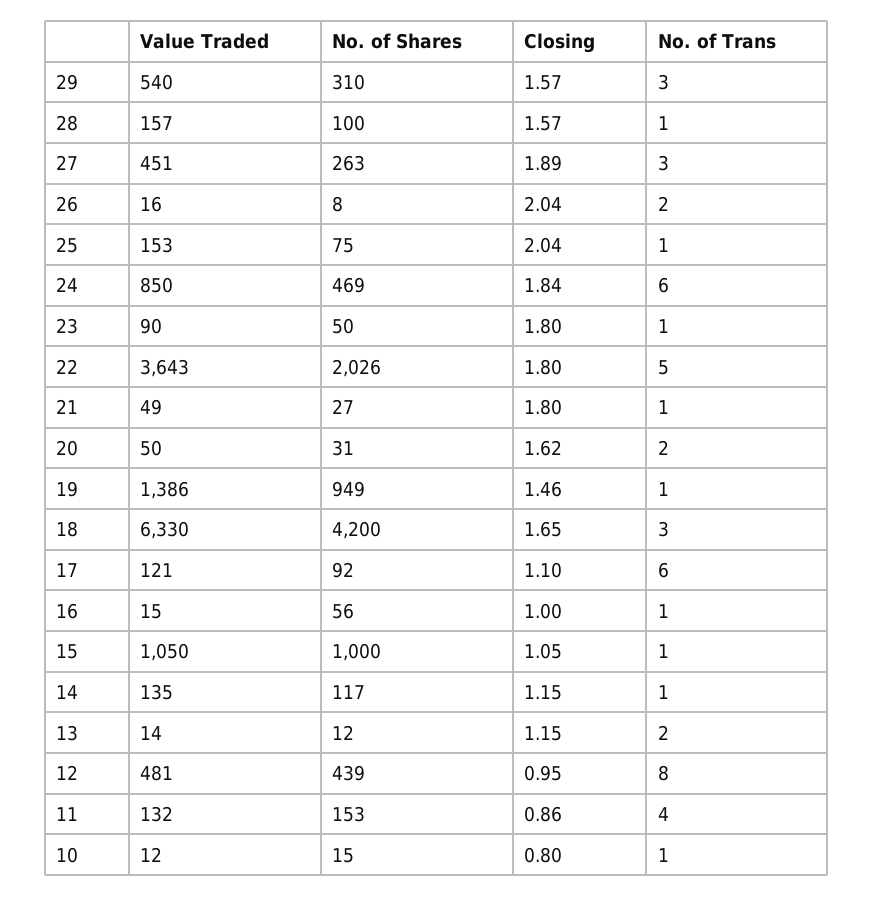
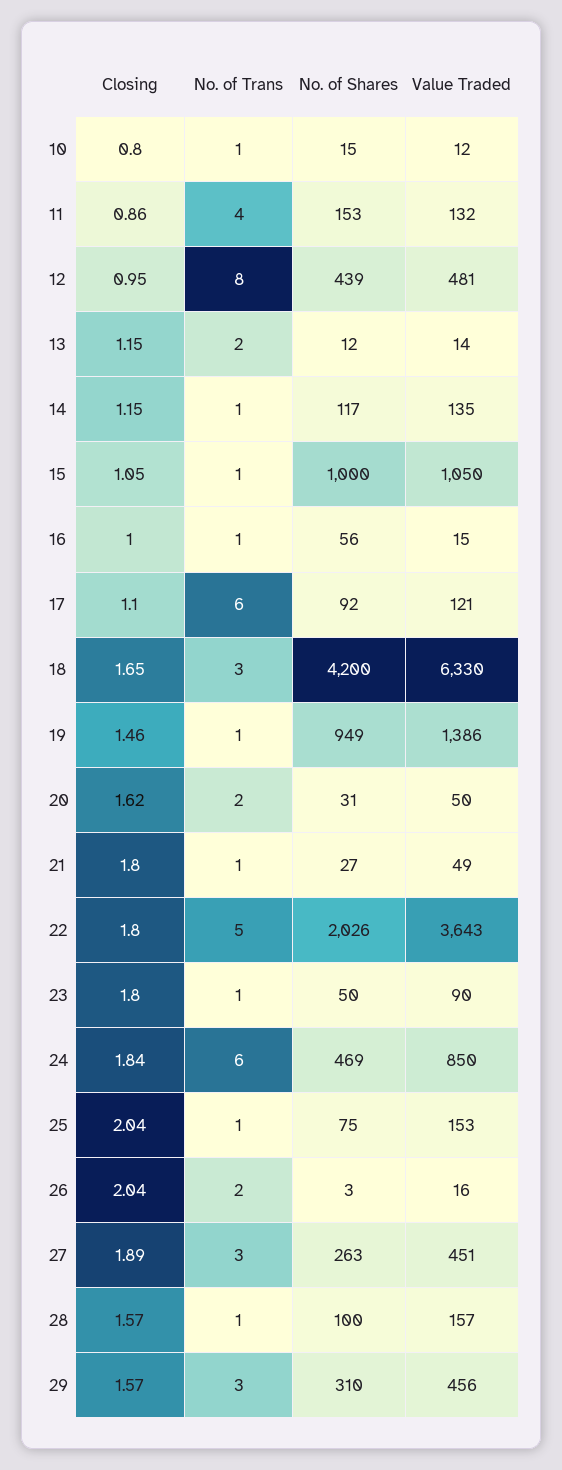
  {
    "Value Traded": {
-     "29": 540,
+     "29": 456,
      "28": 157,
      "27": 451,
      "26": 16,
      "25": 153,
      "24": 850,
      "23": 90,
      "22": 3643,
      "21": 49,
      "20": 50,
      "19": 1386,
      "18": 6330,
      "17": 121,
      "16": 15,
      "15": 1050,
      "14": 135,
      "13": 14,
      "12": 481,
      "11": 132,
      "10": 12
    },
    "No. of Shares": {
      "29": 310,
      "28": 100,
      "27": 263,
-     "26": 8,
+     "26": 3,
      "25": 75,
      "24": 469,
      "23": 50,
      "22": 2026,
      "21": 27,
      "20": 31,
      "19": 949,
      "18": 4200,
      "17": 92,
      "16": 56,
      "15": 1000,
      "14": 117,
      "13": 12,
      "12": 439,
      "11": 153,
      "10": 15
    },
    "Closing": {
      "29": 1.57,
      "28": 1.57,
      "27": 1.89,
      "26": 2.04,
      "25": 2.04,
      "24": 1.84,
      "23": 1.8,
      "22": 1.8,
      "21": 1.8,
      "20": 1.62,
      "19": 1.46,
      "18": 1.65,
      "17": 1.1,
      "16": 1,
      "15": 1.05,
      "14": 1.15,
      "13": 1.15,
      "12": 0.95,
      "11": 0.86,
      "10": 0.8
    },
    "No. of Trans": {
      "29": 3,
      "28": 1,
      "27": 3,
      "26": 2,
      "25": 1,
      "24": 6,
      "23": 1,
      "22": 5,
      "21": 1,
      "20": 2,
      "19": 1,
      "18": 3,
      "17": 6,
      "16": 1,
      "15": 1,
      "14": 1,
      "13": 2,
      "12": 8,
      "11": 4,
      "10": 1
    }
  }

